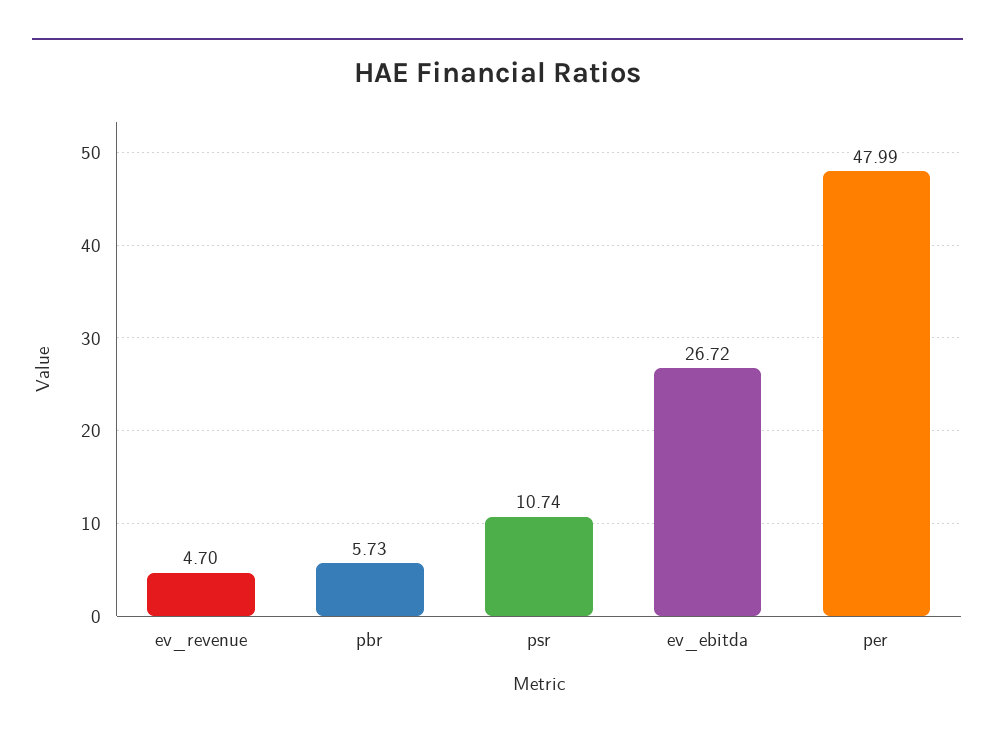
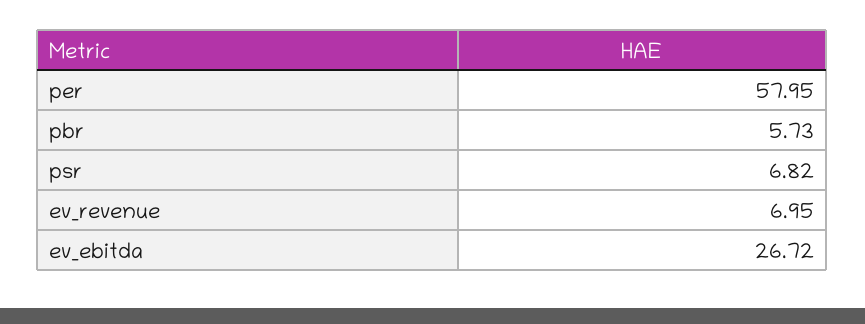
  {
-   "ev_revenue": 4.7,
+   "ev_revenue": 6.95,
    "pbr": 5.73,
-   "psr": 10.74,
+   "psr": 6.82,
    "ev_ebitda": 26.72,
-   "per": 47.99
+   "per": 57.95
  }

